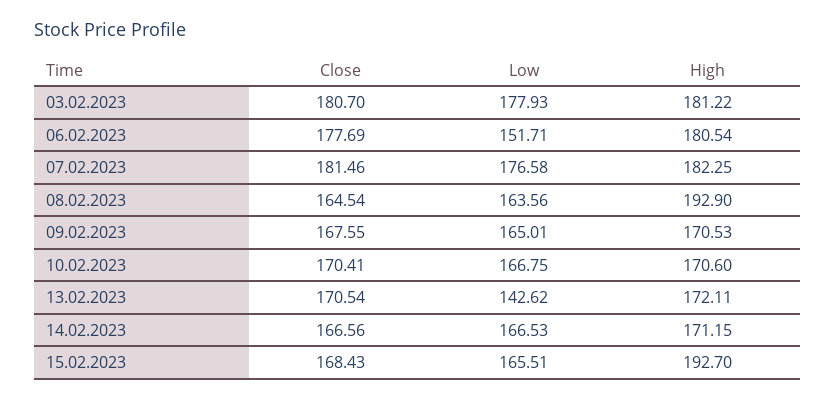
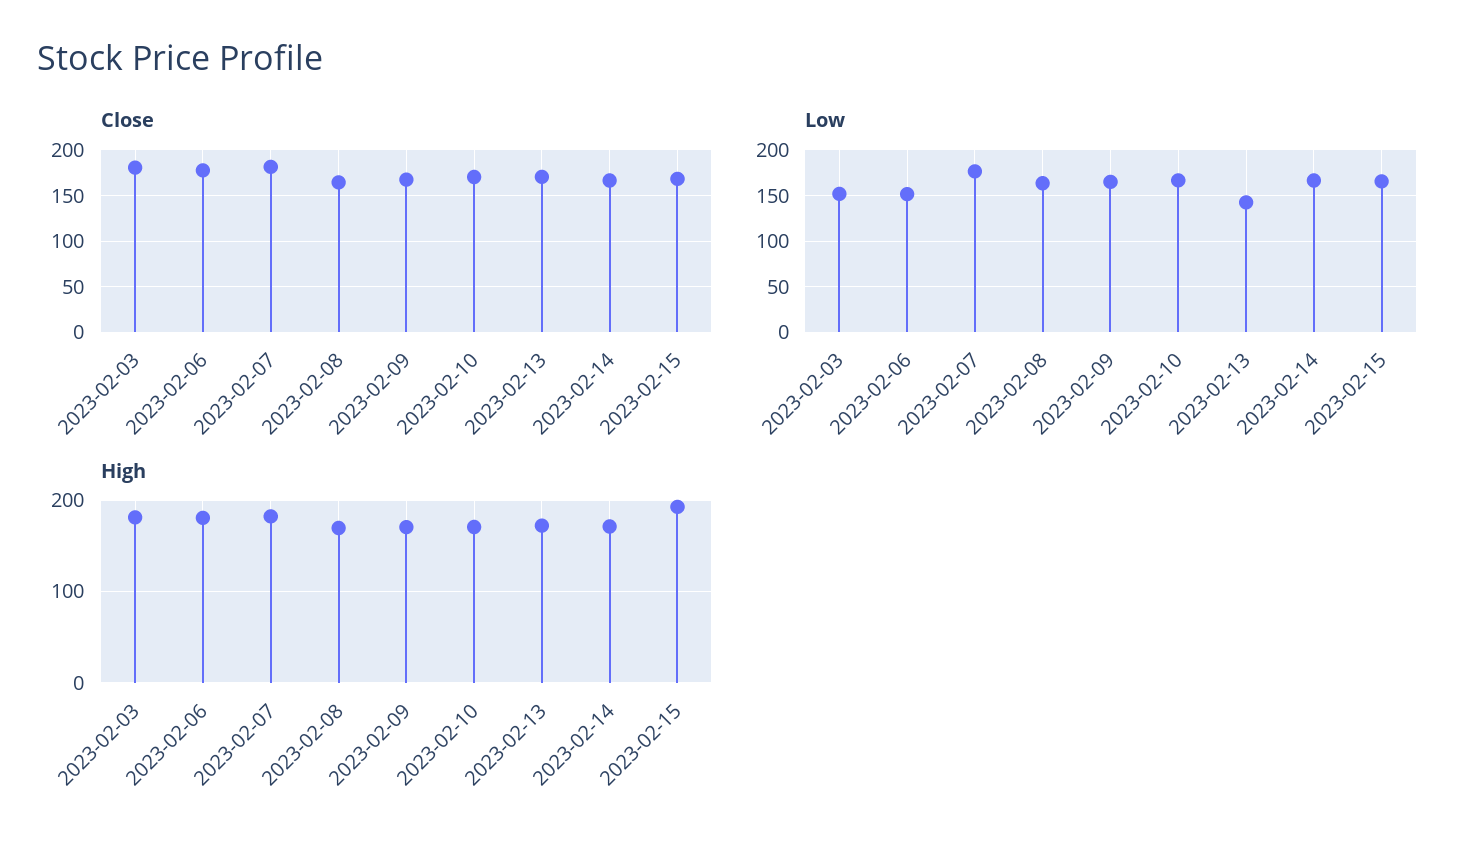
  {
    "Close": {
      "03.02.2023": 180.7,
      "06.02.2023": 177.69,
      "07.02.2023": 181.46,
      "08.02.2023": 164.54,
      "09.02.2023": 167.55,
      "10.02.2023": 170.41,
      "13.02.2023": 170.54,
      "14.02.2023": 166.56,
      "15.02.2023": 168.43
    },
    "Low": {
-     "03.02.2023": 177.93,
+     "03.02.2023": 150,
      "06.02.2023": 151.71,
      "07.02.2023": 176.58,
      "08.02.2023": 163.56,
      "09.02.2023": 165.01,
      "10.02.2023": 166.75,
      "13.02.2023": 142.62,
      "14.02.2023": 166.53,
      "15.02.2023": 165.51
    },
    "High": {
      "03.02.2023": 181.22,
      "06.02.2023": 180.54,
      "07.02.2023": 182.25,
-     "08.02.2023": 192.9,
+     "08.02.2023": 170,
      "09.02.2023": 170.53,
      "10.02.2023": 170.6,
      "13.02.2023": 172.11,
      "14.02.2023": 171.15,
      "15.02.2023": 192.7
    }
  }

